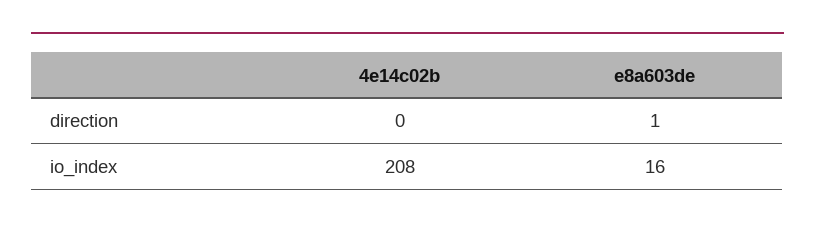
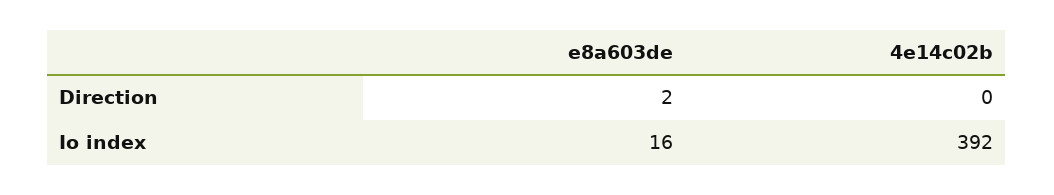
  {
    "4e14c02b": {
      "direction": 0,
-     "io_index": 208
+     "io_index": 392
    },
    "e8a603de": {
-     "direction": 1,
+     "direction": 2,
      "io_index": 16
    }
  }

